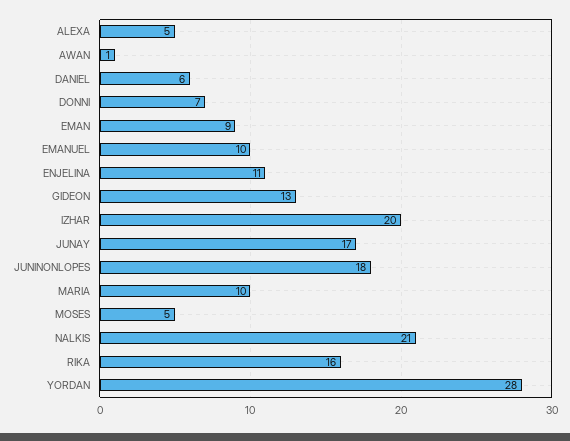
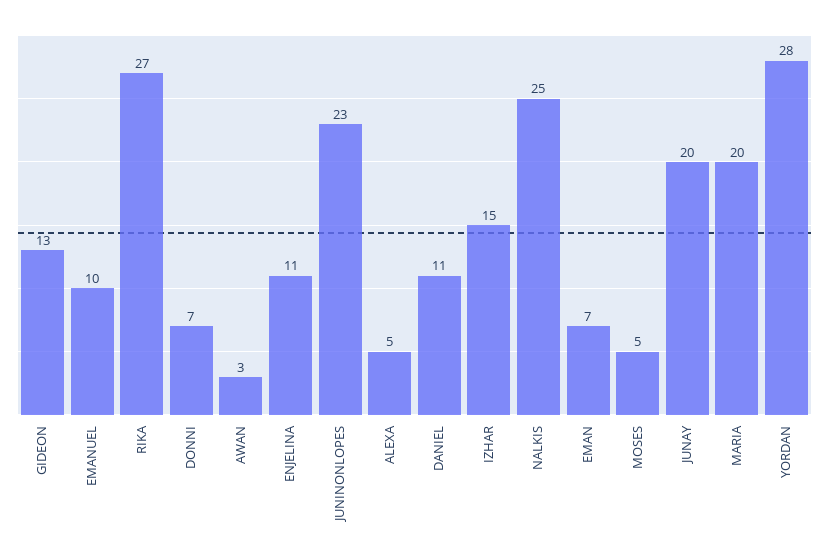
  {
    "ALEXA": 5,
-   "AWAN": 1,
+   "AWAN": 3,
-   "DANIEL": 6,
+   "DANIEL": 11,
    "DONNI": 7,
-   "EMAN": 9,
+   "EMAN": 7,
    "EMANUEL": 10,
    "ENJELINA": 11,
    "GIDEON": 13,
-   "IZHAR": 20,
+   "IZHAR": 15,
-   "JUNAY": 17,
+   "JUNAY": 20,
-   "JUNINONLOPES": 18,
+   "JUNINONLOPES": 23,
-   "MARIA": 10,
+   "MARIA": 20,
    "MOSES": 5,
-   "NALKIS": 21,
+   "NALKIS": 25,
-   "RIKA": 16,
+   "RIKA": 27,
    "YORDAN": 28
  }

